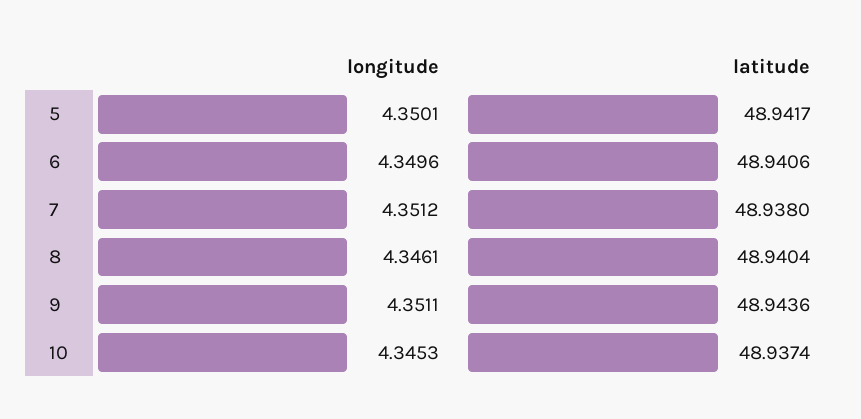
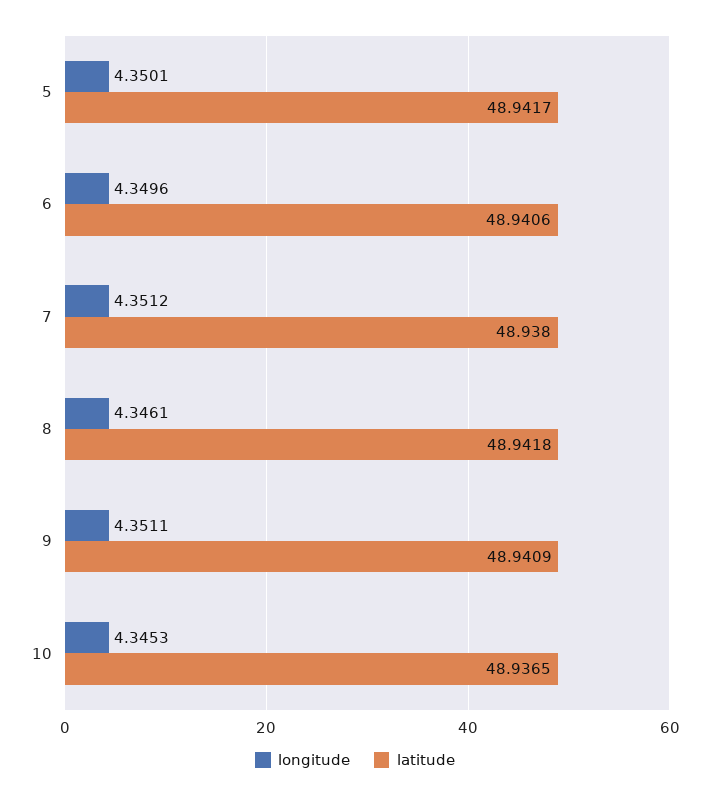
  {
    "longitude": {
      "5": 4.3501,
      "6": 4.3496,
      "7": 4.3512,
      "8": 4.3461,
      "9": 4.3511,
      "10": 4.3453
    },
    "latitude": {
      "5": 48.9417,
      "6": 48.9406,
      "7": 48.938,
-     "8": 48.9404,
+     "8": 48.9418,
-     "9": 48.9436,
+     "9": 48.9409,
-     "10": 48.9374
+     "10": 48.9365
    }
  }

